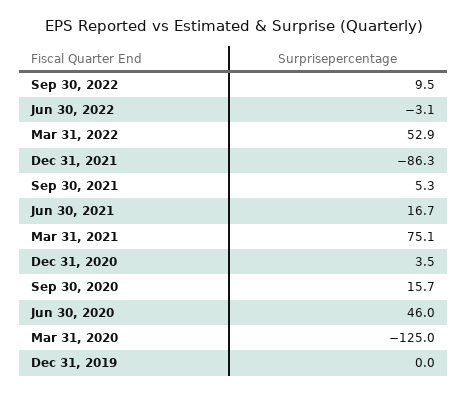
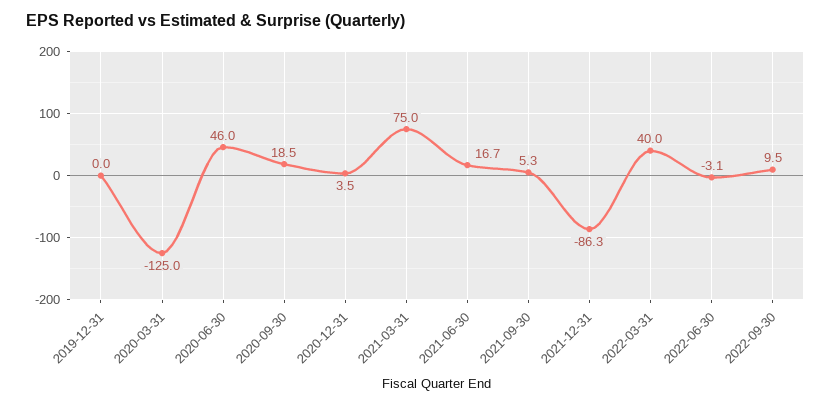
  {
    "Sep 30, 2022": 9.5,
    "Jun 30, 2022": -3.1,
-   "Mar 31, 2022": 52.9,
+   "Mar 31, 2022": 40,
    "Dec 31, 2021": -86.3,
    "Sep 30, 2021": 5.3,
    "Jun 30, 2021": 16.7,
-   "Mar 31, 2021": 75.1,
+   "Mar 31, 2021": 75,
    "Dec 31, 2020": 3.5,
-   "Sep 30, 2020": 15.7,
+   "Sep 30, 2020": 18.5,
    "Jun 30, 2020": 46,
    "Mar 31, 2020": -125,
    "Dec 31, 2019": 0
  }

